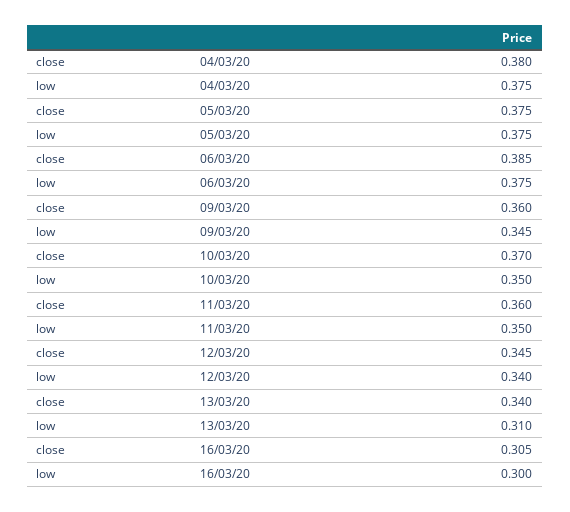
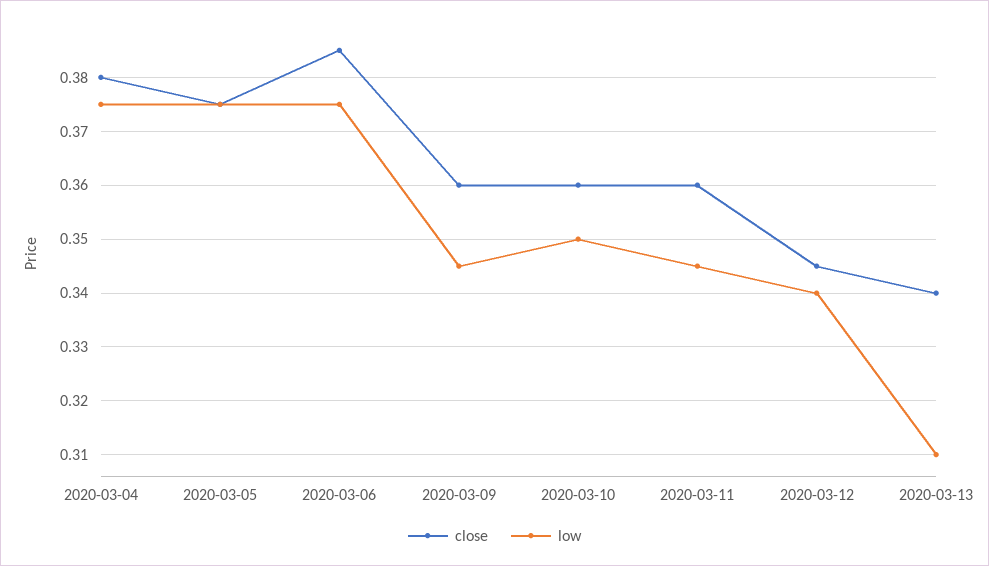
  {
    "close": {
      "04/03/20": 0.38,
      "05/03/20": 0.375,
      "06/03/20": 0.385,
      "09/03/20": 0.36,
-     "10/03/20": 0.37,
+     "10/03/20": 0.36,
      "11/03/20": 0.36,
      "12/03/20": 0.345,
-     "13/03/20": 0.34,
+     "13/03/20": 0.34
-     "16/03/20": 0.305
    },
    "low": {
      "04/03/20": 0.375,
      "05/03/20": 0.375,
      "06/03/20": 0.375,
      "09/03/20": 0.345,
      "10/03/20": 0.35,
-     "11/03/20": 0.35,
+     "11/03/20": 0.345,
      "12/03/20": 0.34,
-     "13/03/20": 0.31,
+     "13/03/20": 0.31
-     "16/03/20": 0.3
    }
  }

